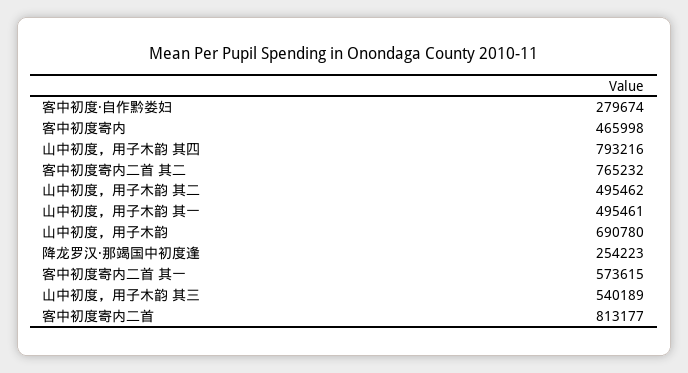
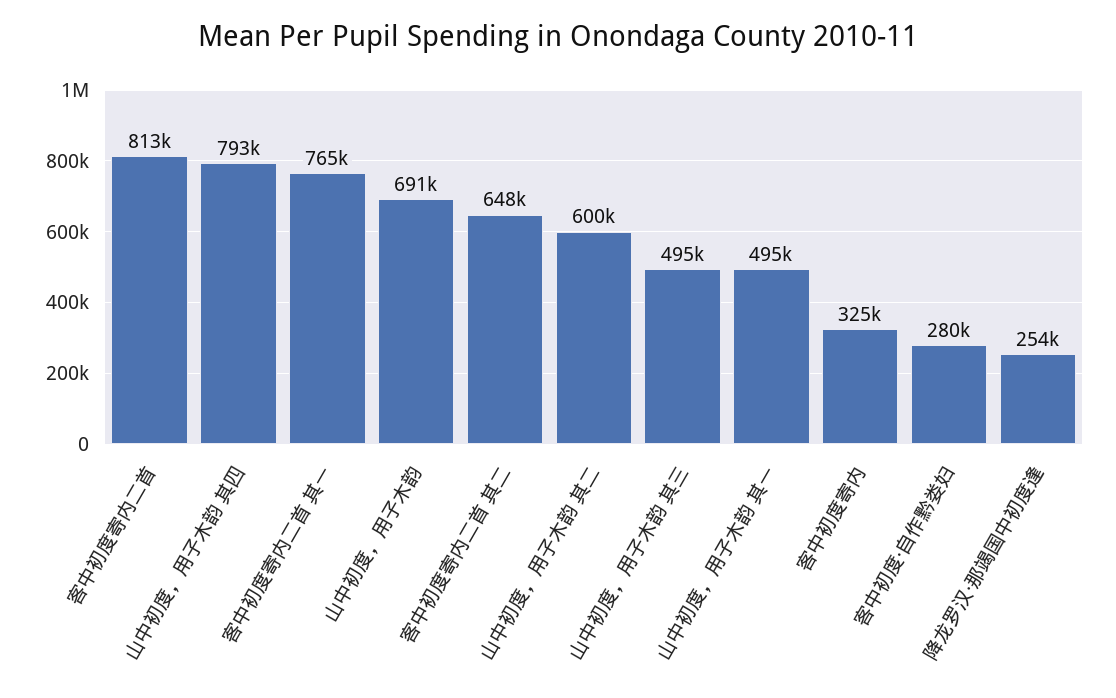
  {
    "客中初度·自作黔娄妇": 279674,
-   "客中初度寄内": 465998,
+   "客中初度寄内": 325000,
    "山中初度，用子木韵 其四": 793216,
-   "客中初度寄内二首 其二": 765232,
+   "客中初度寄内二首 其二": 648000,
-   "山中初度，用子木韵 其二": 495462,
+   "山中初度，用子木韵 其二": 600000,
    "山中初度，用子木韵 其一": 495461,
    "山中初度，用子木韵": 690780,
    "降龙罗汉·那竭国中初度逢": 254223,
-   "客中初度寄内二首 其一": 573615,
+   "客中初度寄内二首 其一": 765000,
-   "山中初度，用子木韵 其三": 540189,
+   "山中初度，用子木韵 其三": 495000,
    "客中初度寄内二首": 813177
  }

